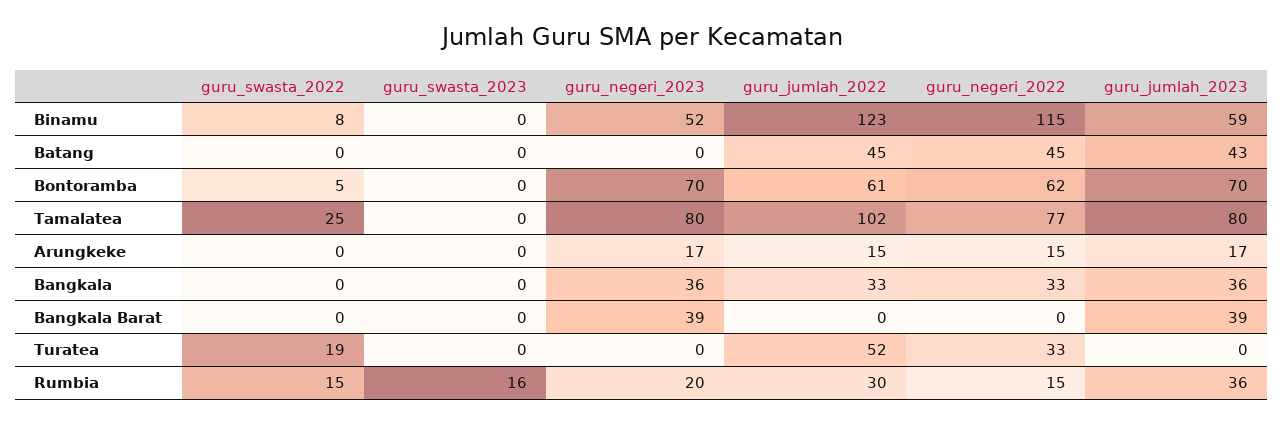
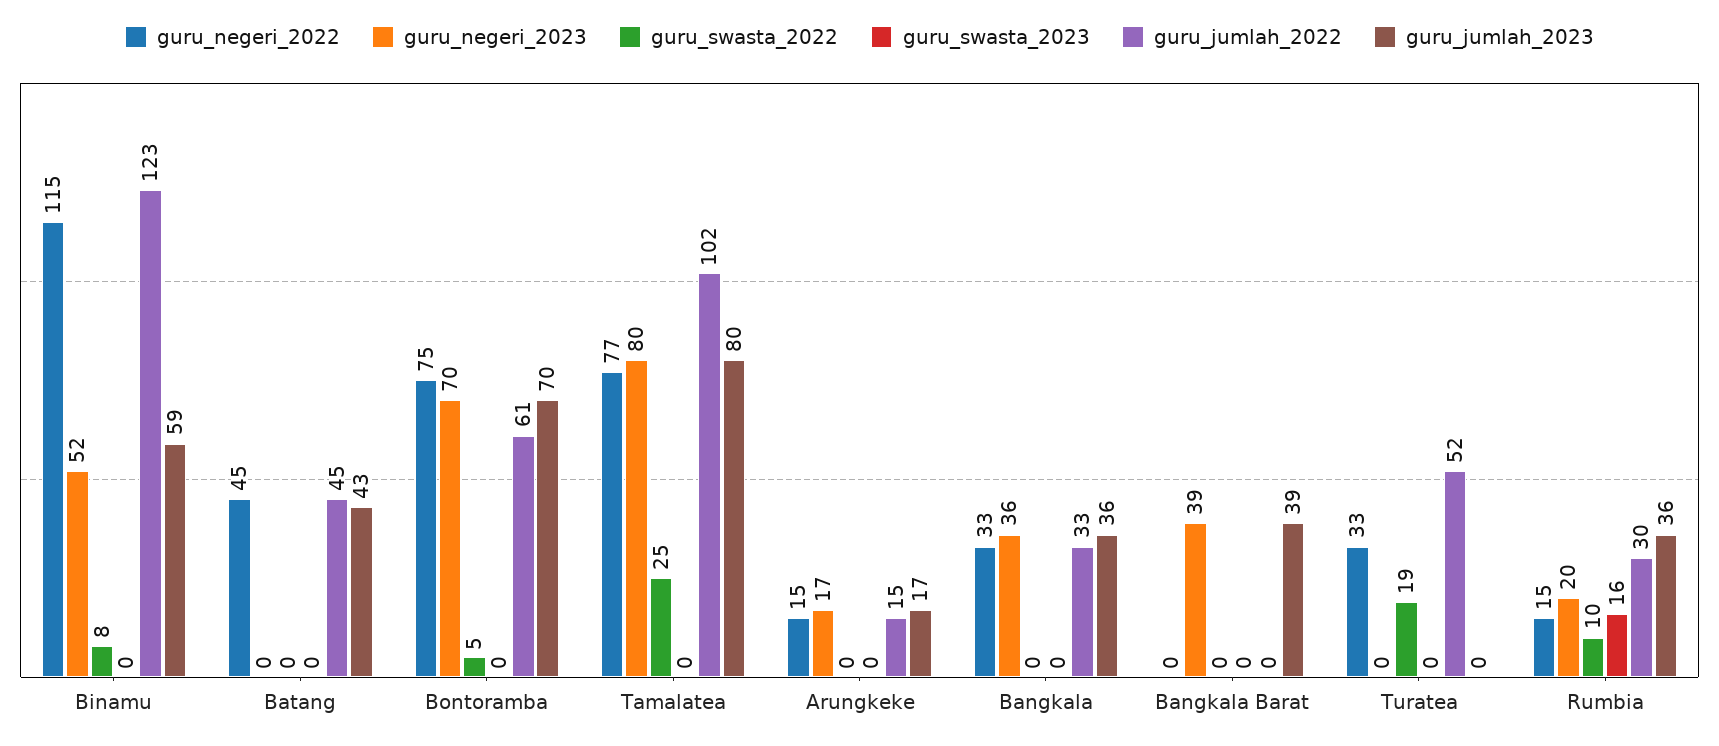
  {
    "guru_swasta_2022": {
      "Binamu": 8,
      "Batang": 0,
      "Bontoramba": 5,
      "Tamalatea": 25,
      "Arungkeke": 0,
      "Bangkala": 0,
      "Bangkala Barat": 0,
      "Turatea": 19,
-     "Rumbia": 15
+     "Rumbia": 10
    },
    "guru_swasta_2023": {
      "Binamu": 0,
      "Batang": 0,
      "Bontoramba": 0,
      "Tamalatea": 0,
      "Arungkeke": 0,
      "Bangkala": 0,
      "Bangkala Barat": 0,
      "Turatea": 0,
      "Rumbia": 16
    },
    "guru_negeri_2023": {
      "Binamu": 52,
      "Batang": 0,
      "Bontoramba": 70,
      "Tamalatea": 80,
      "Arungkeke": 17,
      "Bangkala": 36,
      "Bangkala Barat": 39,
      "Turatea": 0,
      "Rumbia": 20
    },
    "guru_jumlah_2022": {
      "Binamu": 123,
      "Batang": 45,
      "Bontoramba": 61,
      "Tamalatea": 102,
      "Arungkeke": 15,
      "Bangkala": 33,
      "Bangkala Barat": 0,
      "Turatea": 52,
      "Rumbia": 30
    },
    "guru_negeri_2022": {
      "Binamu": 115,
      "Batang": 45,
-     "Bontoramba": 62,
+     "Bontoramba": 75,
      "Tamalatea": 77,
      "Arungkeke": 15,
      "Bangkala": 33,
      "Bangkala Barat": 0,
      "Turatea": 33,
      "Rumbia": 15
    },
    "guru_jumlah_2023": {
      "Binamu": 59,
      "Batang": 43,
      "Bontoramba": 70,
      "Tamalatea": 80,
      "Arungkeke": 17,
      "Bangkala": 36,
      "Bangkala Barat": 39,
      "Turatea": 0,
      "Rumbia": 36
    }
  }

